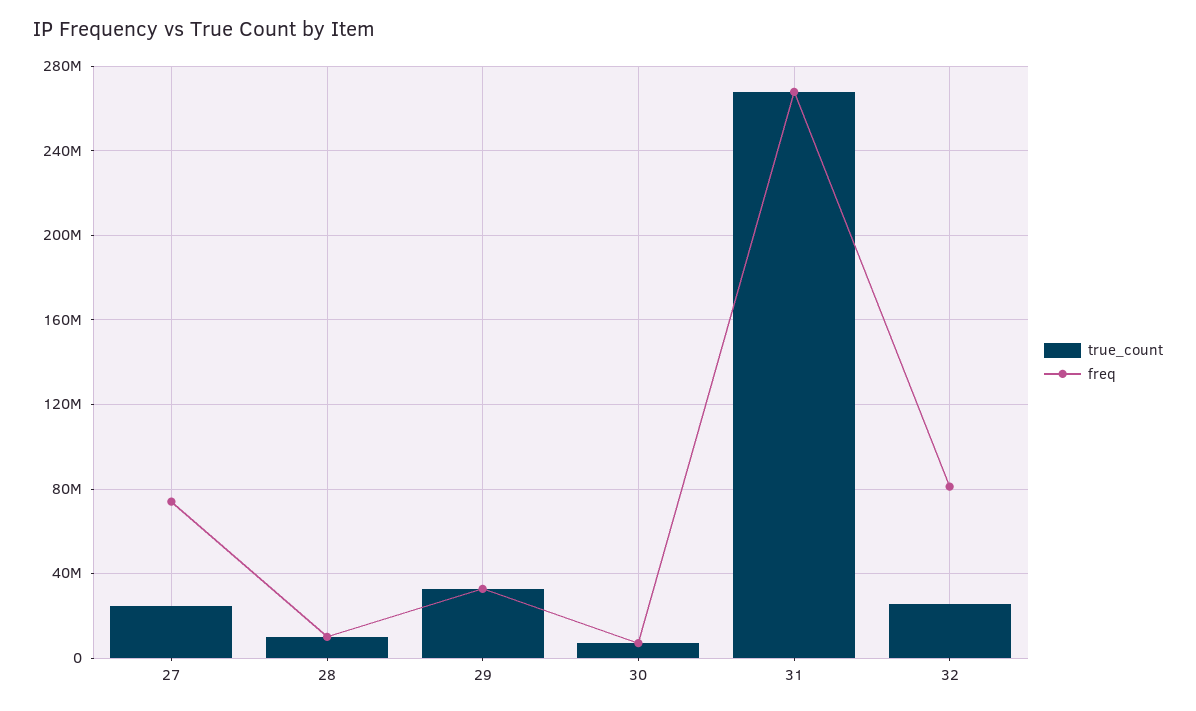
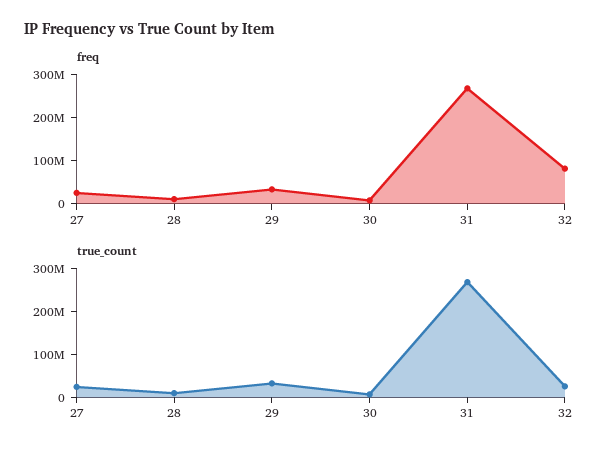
  {
    "true_count": {
      "27": 25000000,
      "28": 10000000,
      "29": 35000000,
      "30": 5000000,
      "31": 270000000,
      "32": 25000000
    },
    "freq": {
-     "27": 75000000,
+     "27": 20000000,
      "28": 10000000,
      "29": 35000000,
      "30": 5000000,
      "31": 270000000,
      "32": 80000000
    }
  }

